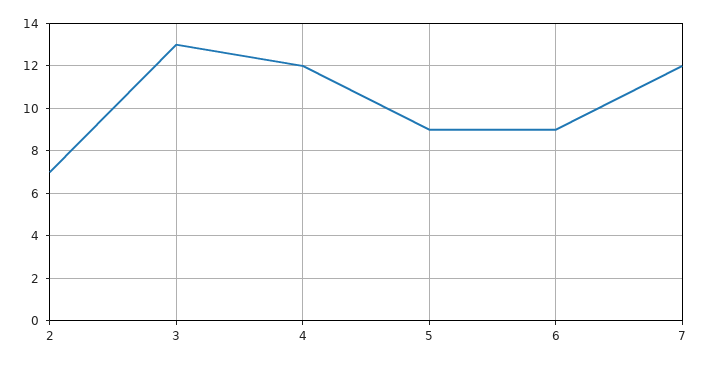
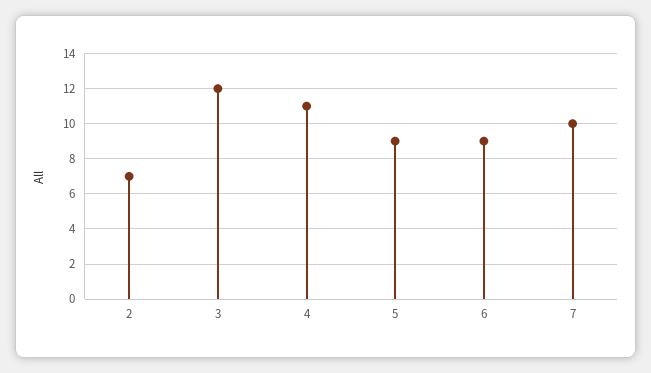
  {
    "2": 7,
-   "3": 13,
+   "3": 12,
-   "4": 12,
+   "4": 11,
    "5": 9,
    "6": 9,
-   "7": 12
+   "7": 10
  }

